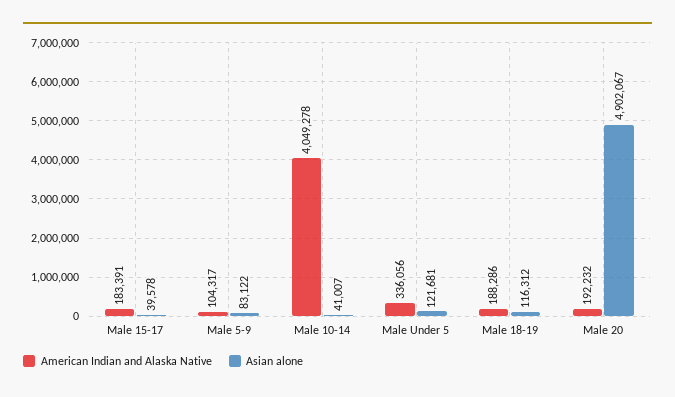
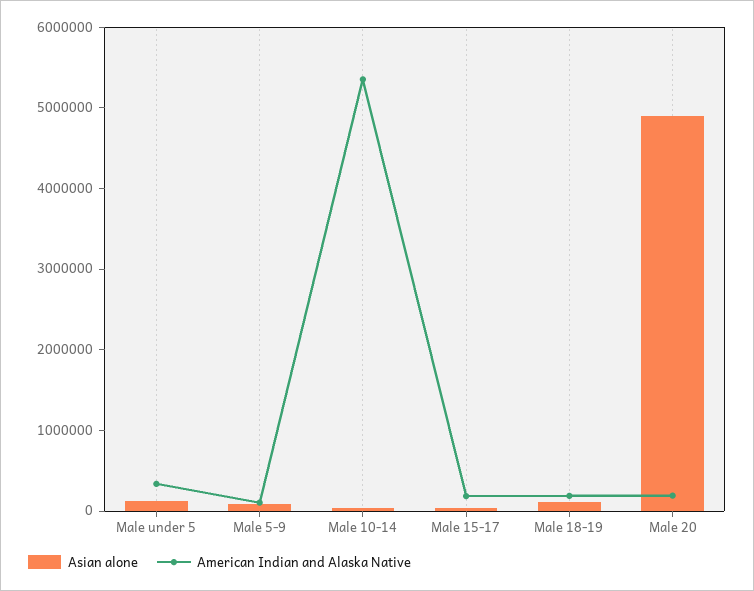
  {
    "American Indian and Alaska Native": {
      "Male 15-17": 183391,
      "Male 5-9": 104317,
-     "Male 10-14": 4049278,
+     "Male 10-14": 5400000,
      "Male Under 5": 336056,
      "Male 18-19": 188286,
      "Male 20": 192232
    },
    "Asian alone": {
      "Male 15-17": 39578,
      "Male 5-9": 83122,
      "Male 10-14": 41007,
      "Male Under 5": 121681,
      "Male 18-19": 116312,
      "Male 20": 4902067
    }
  }

